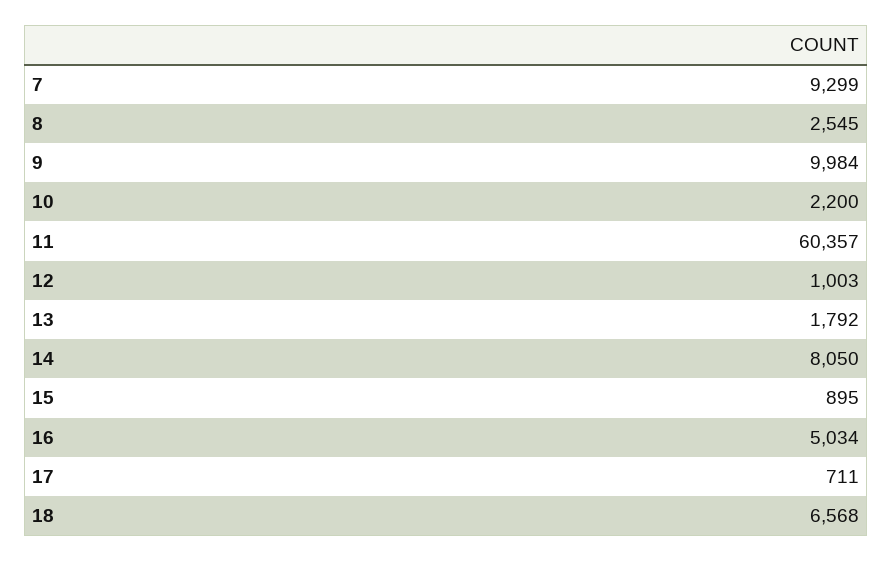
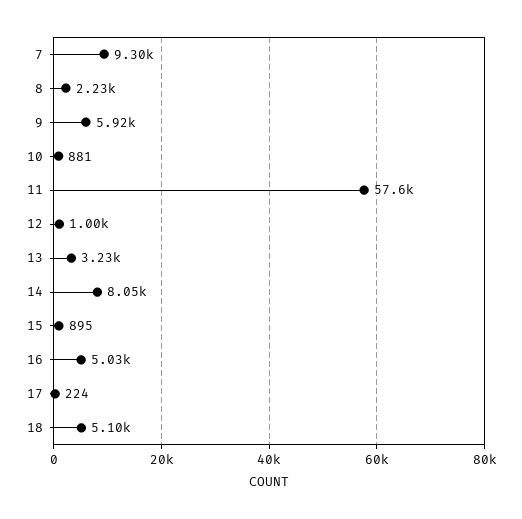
  {
    "7": 9299,
-   "8": 2545,
+   "8": 2230,
-   "9": 9984,
+   "9": 5920,
-   "10": 2200,
+   "10": 881,
-   "11": 60357,
+   "11": 57600,
    "12": 1003,
-   "13": 1792,
+   "13": 3230,
    "14": 8050,
    "15": 895,
    "16": 5034,
-   "17": 711,
+   "17": 224,
-   "18": 6568
+   "18": 5100
  }

